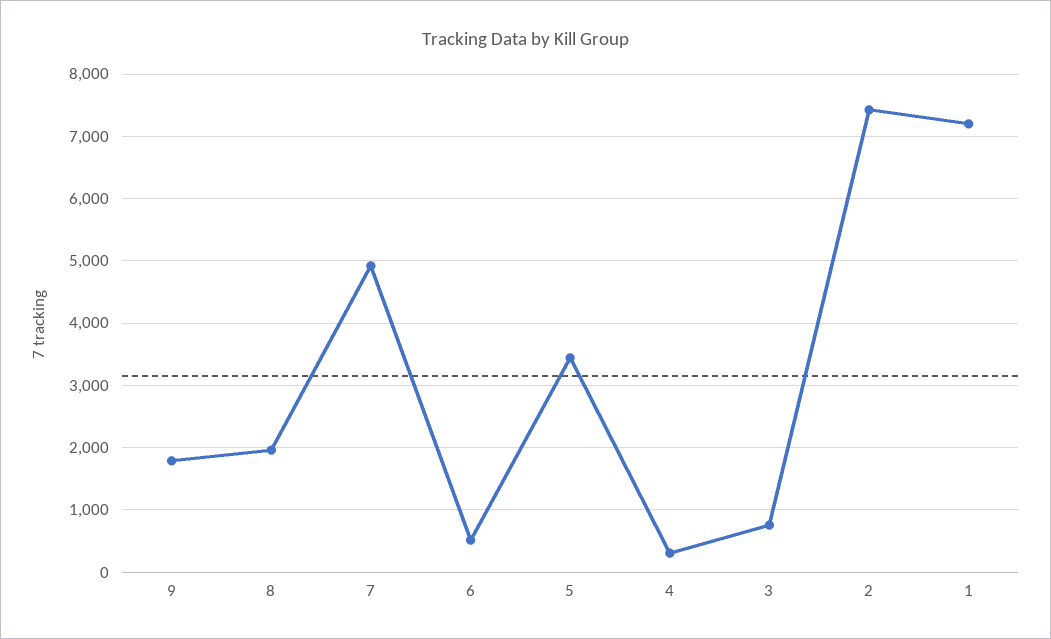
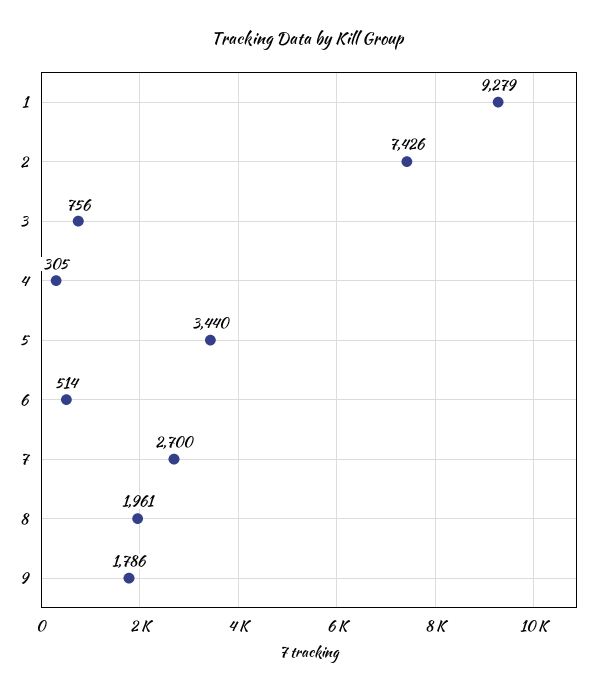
  {
    "9": 1786,
    "8": 1961,
-   "7": 4900,
+   "7": 2700,
    "6": 514,
    "5": 3440,
    "4": 305,
    "3": 756,
    "2": 7426,
-   "1": 7200
+   "1": 9279
  }

